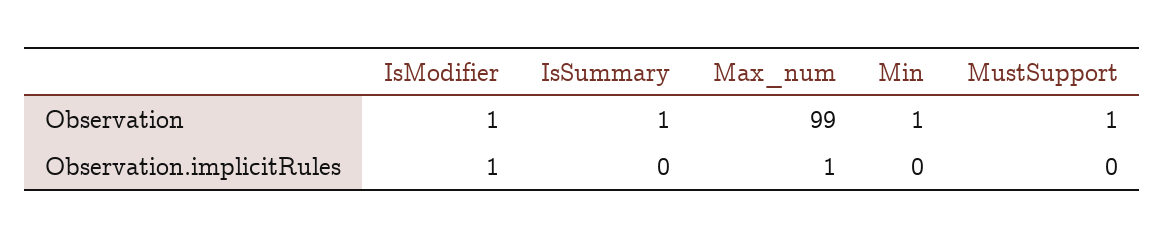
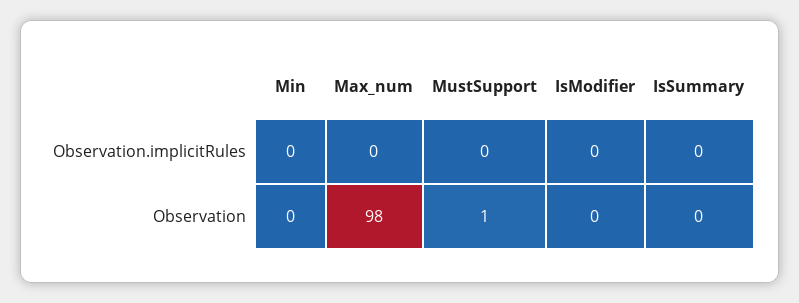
  {
    "IsModifier": {
-     "Observation": 1,
+     "Observation": 0,
-     "Observation.implicitRules": 1
+     "Observation.implicitRules": 0
    },
    "IsSummary": {
-     "Observation": 1,
+     "Observation": 0,
      "Observation.implicitRules": 0
    },
    "Max_num": {
-     "Observation": 99,
+     "Observation": 98,
-     "Observation.implicitRules": 1
+     "Observation.implicitRules": 0
    },
    "Min": {
-     "Observation": 1,
+     "Observation": 0,
      "Observation.implicitRules": 0
    },
    "MustSupport": {
      "Observation": 1,
      "Observation.implicitRules": 0
    }
  }

